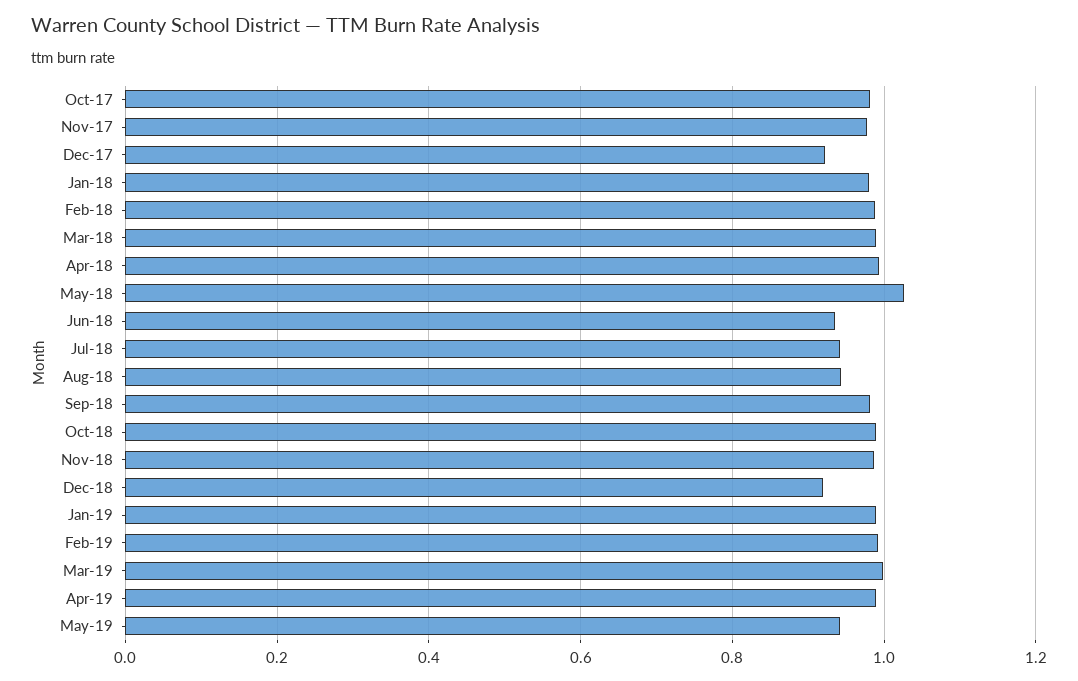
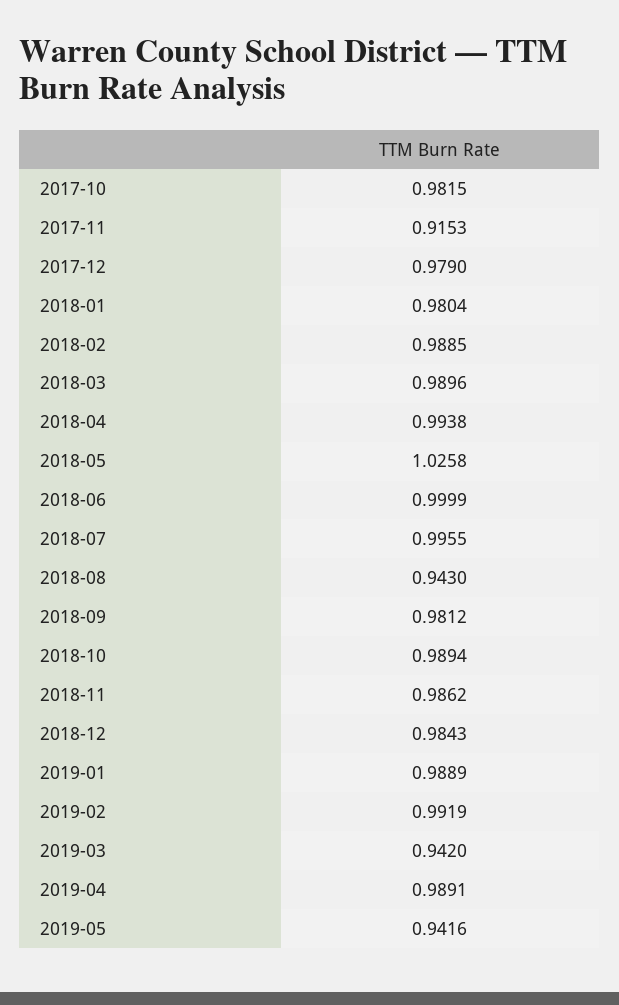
  {
    "Oct-17": 0.9815,
-   "Nov-17": 0.98,
+   "Nov-17": 0.9153,
-   "Dec-17": 0.92,
+   "Dec-17": 0.979,
    "Jan-18": 0.9804,
    "Feb-18": 0.9885,
    "Mar-18": 0.9896,
    "Apr-18": 0.9938,
    "May-18": 1.0258,
-   "Jun-18": 0.94,
+   "Jun-18": 0.9999,
-   "Jul-18": 0.94,
+   "Jul-18": 0.9955,
    "Aug-18": 0.943,
    "Sep-18": 0.9812,
    "Oct-18": 0.9894,
    "Nov-18": 0.9862,
-   "Dec-18": 0.92,
+   "Dec-18": 0.9843,
    "Jan-19": 0.9889,
    "Feb-19": 0.9919,
-   "Mar-19": 1,
+   "Mar-19": 0.942,
    "Apr-19": 0.9891,
    "May-19": 0.9416
  }

